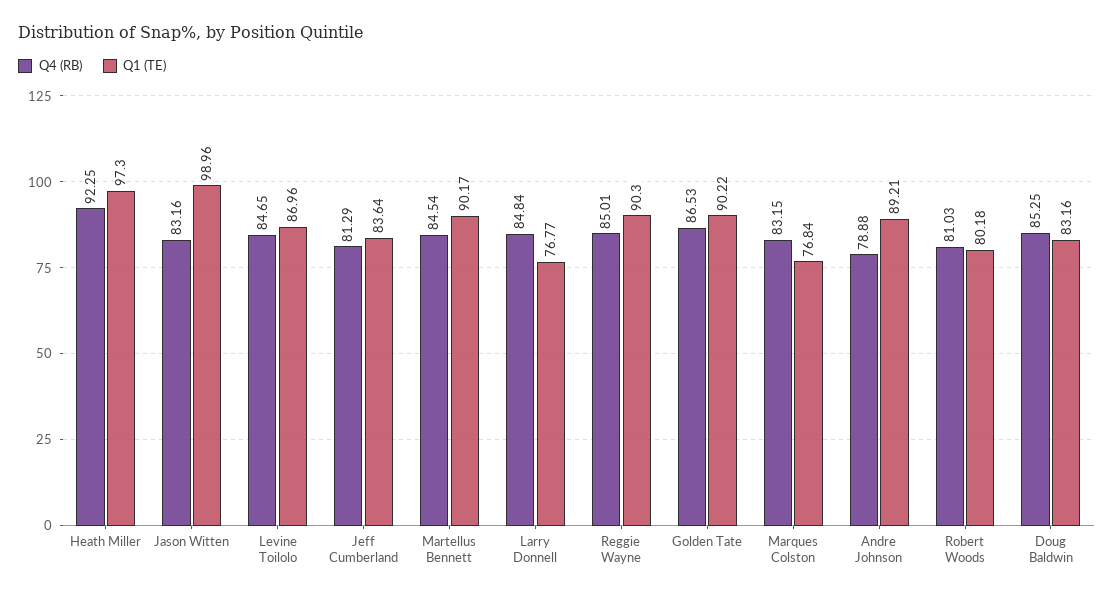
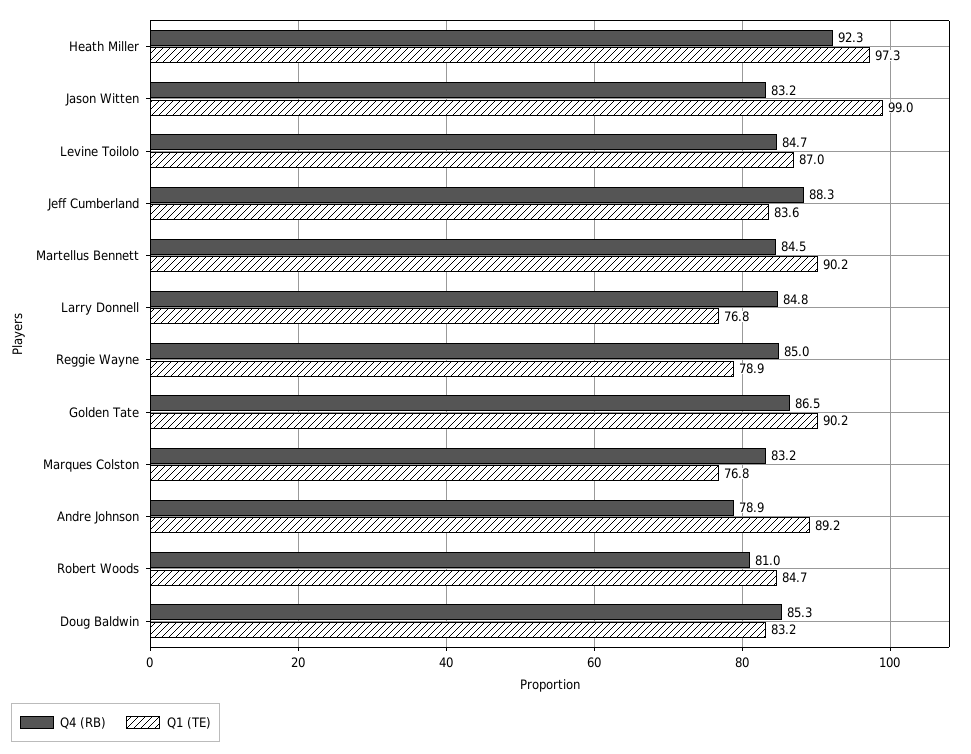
  {
    "Q4 (RB)": {
      "Heath Miller": 92.25,
      "Jason Witten": 83.16,
      "Levine Toilolo": 84.65,
-     "Jeff Cumberland": 81.29,
+     "Jeff Cumberland": 88.3,
      "Martellus Bennett": 84.54,
      "Larry Donnell": 84.84,
      "Reggie Wayne": 85.01,
      "Golden Tate": 86.53,
      "Marques Colston": 83.15,
      "Andre Johnson": 78.88,
      "Robert Woods": 81.03,
      "Doug Baldwin": 85.25
    },
    "Q1 (TE)": {
      "Heath Miller": 97.3,
      "Jason Witten": 98.96,
      "Levine Toilolo": 86.96,
      "Jeff Cumberland": 83.64,
      "Martellus Bennett": 90.17,
      "Larry Donnell": 76.77,
-     "Reggie Wayne": 90.3,
+     "Reggie Wayne": 78.9,
      "Golden Tate": 90.22,
      "Marques Colston": 76.84,
      "Andre Johnson": 89.21,
-     "Robert Woods": 80.18,
+     "Robert Woods": 84.7,
      "Doug Baldwin": 83.16
    }
  }

